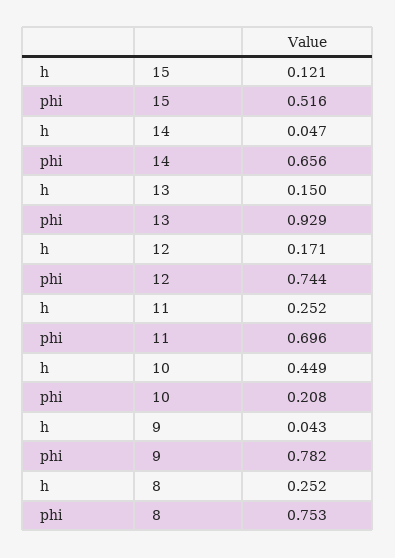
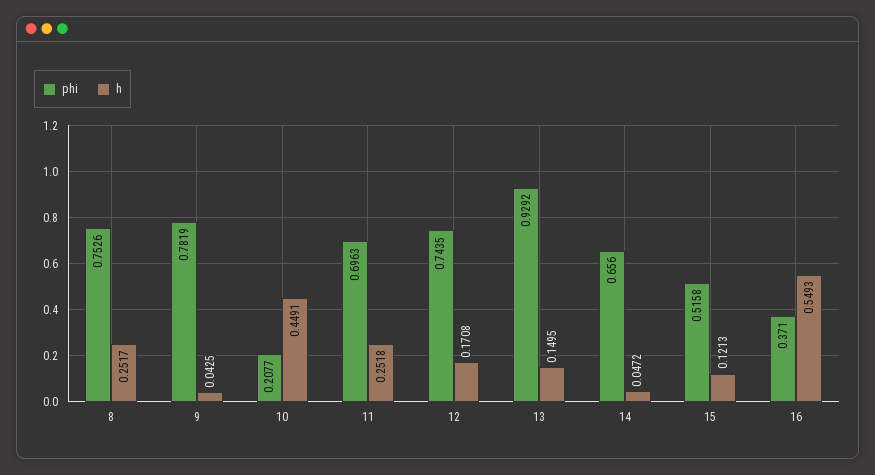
  {
    "h": {
      "15": 0.1213,
      "14": 0.0472,
      "13": 0.1495,
      "12": 0.1708,
      "11": 0.2518,
      "10": 0.4491,
      "9": 0.0425,
-     "8": 0.2517
+     "8": 0.2517,
+     "16": 0.5493
    },
    "phi": {
      "15": 0.5158,
      "14": 0.656,
      "13": 0.9292,
      "12": 0.7435,
      "11": 0.6963,
      "10": 0.2077,
      "9": 0.7819,
-     "8": 0.7526
+     "8": 0.7526,
+     "16": 0.371
    }
  }

